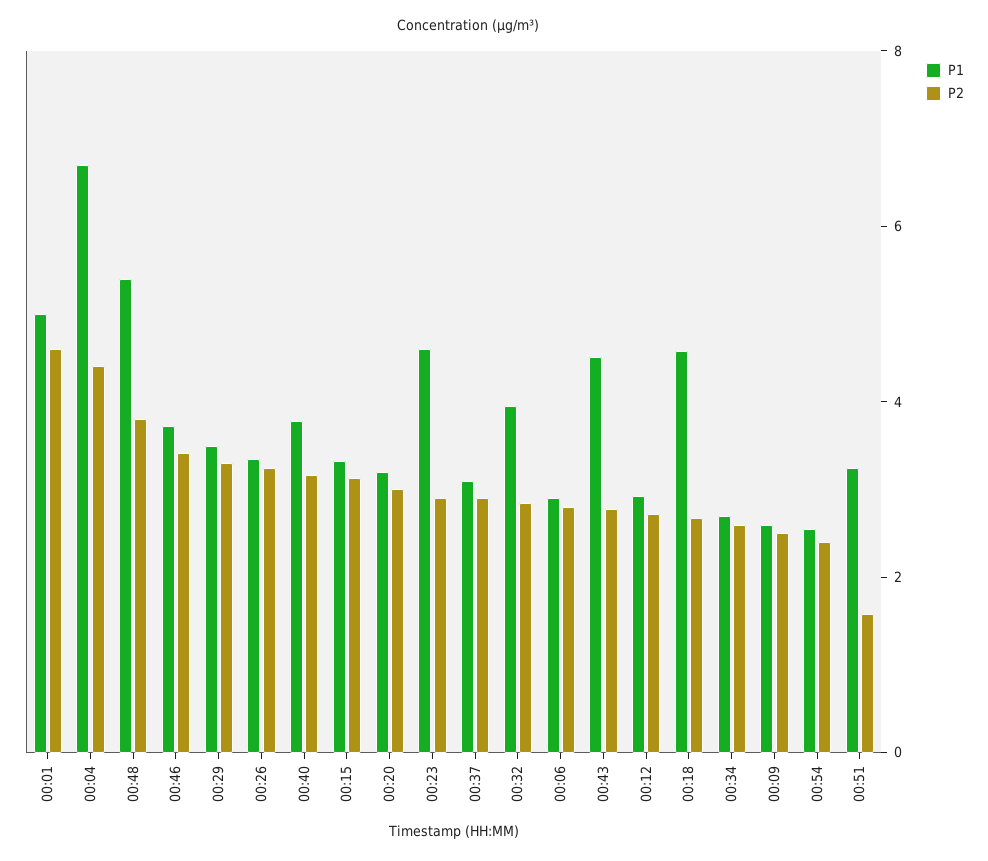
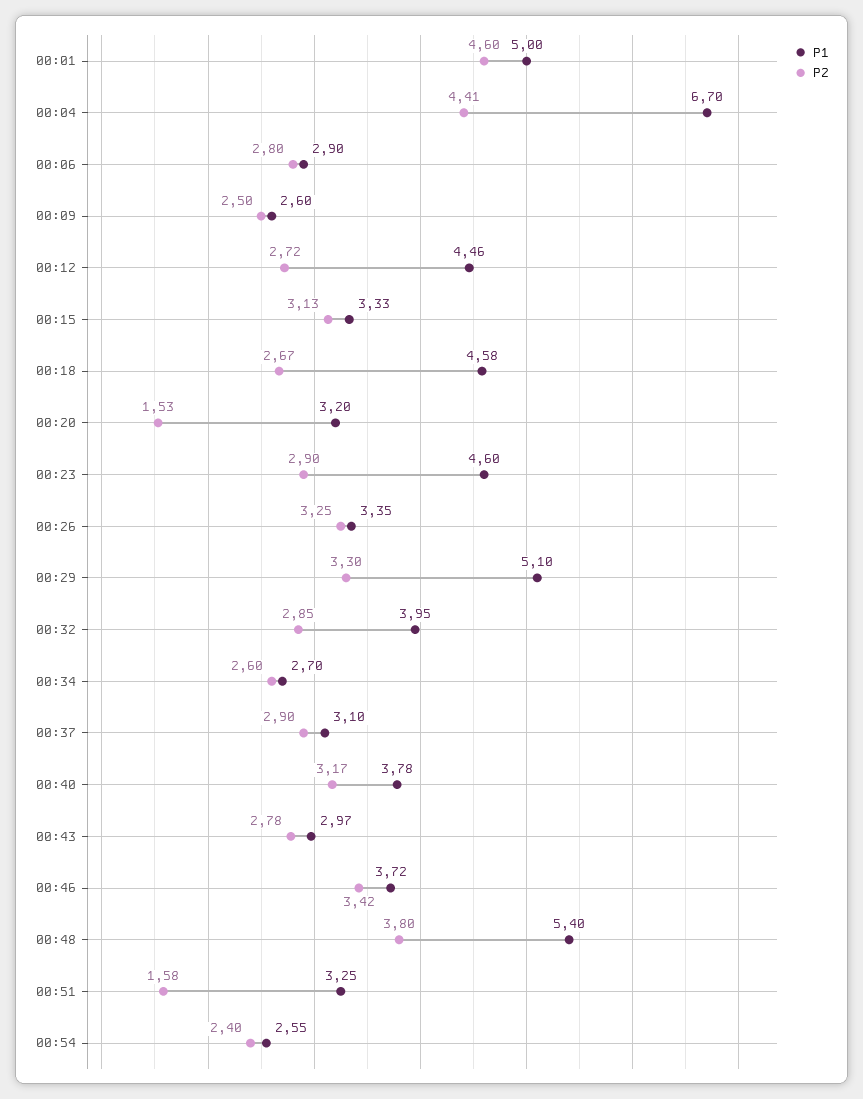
  {
    "P1": {
      "00:01": 5,
      "00:04": 6.7,
      "00:48": 5.4,
      "00:46": 3.72,
-     "00:29": 3.5,
+     "00:29": 5.1,
      "00:26": 3.35,
      "00:40": 3.78,
      "00:15": 3.33,
      "00:20": 3.2,
      "00:23": 4.6,
      "00:37": 3.1,
      "00:32": 3.95,
      "00:06": 2.9,
-     "00:43": 4.5,
+     "00:43": 2.97,
-     "00:12": 3,
+     "00:12": 4.46,
      "00:18": 4.58,
      "00:34": 2.7,
      "00:09": 2.6,
      "00:54": 2.55,
      "00:51": 3.25
    },
    "P2": {
      "00:01": 4.6,
      "00:04": 4.41,
      "00:48": 3.8,
      "00:46": 3.42,
      "00:29": 3.3,
      "00:26": 3.25,
      "00:40": 3.17,
      "00:15": 3.13,
-     "00:20": 3,
+     "00:20": 1.53,
      "00:23": 2.9,
      "00:37": 2.9,
      "00:32": 2.85,
      "00:06": 2.8,
      "00:43": 2.78,
      "00:12": 2.72,
      "00:18": 2.67,
      "00:34": 2.6,
      "00:09": 2.5,
      "00:54": 2.4,
      "00:51": 1.58
    }
  }

